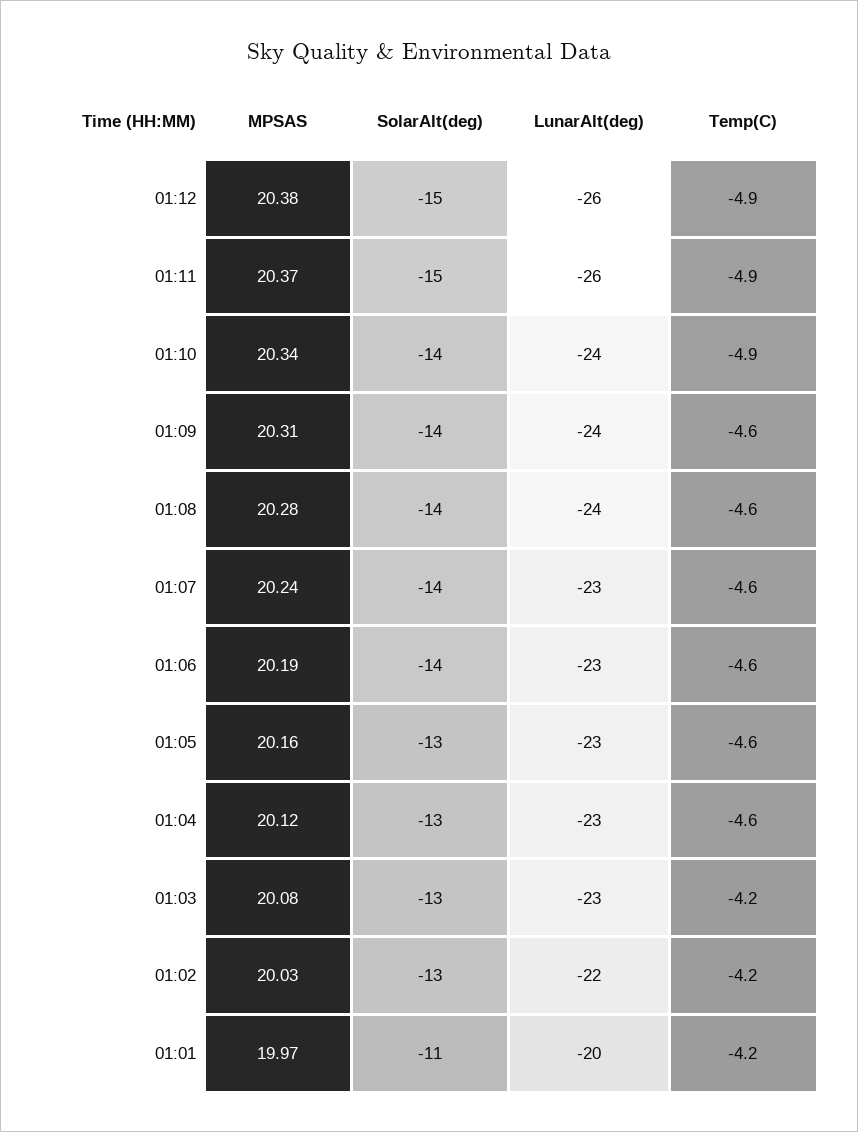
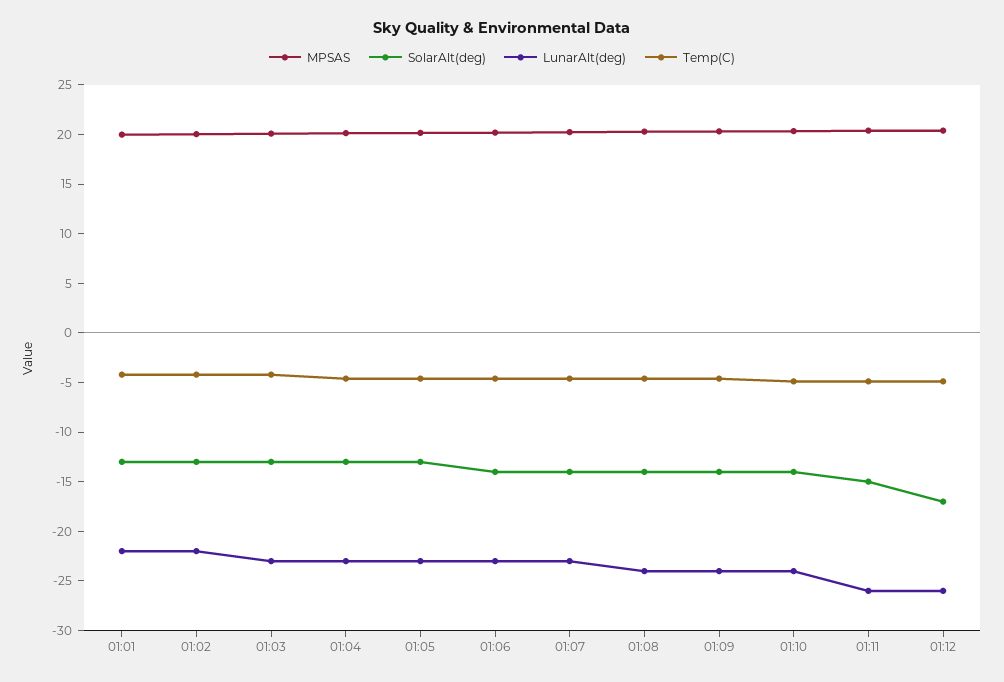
  {
    "MPSAS": {
      "01:12": 20.38,
      "01:11": 20.37,
      "01:10": 20.34,
      "01:09": 20.31,
      "01:08": 20.28,
      "01:07": 20.24,
      "01:06": 20.19,
      "01:05": 20.16,
      "01:04": 20.12,
      "01:03": 20.08,
      "01:02": 20.03,
      "01:01": 19.97
    },
    "SolarAlt(deg)": {
-     "01:12": -15,
+     "01:12": -17,
      "01:11": -15,
      "01:10": -14,
      "01:09": -14,
      "01:08": -14,
      "01:07": -14,
      "01:06": -14,
      "01:05": -13,
      "01:04": -13,
      "01:03": -13,
      "01:02": -13,
-     "01:01": -11
+     "01:01": -13
    },
    "LunarAlt(deg)": {
      "01:12": -26,
      "01:11": -26,
      "01:10": -24,
      "01:09": -24,
      "01:08": -24,
      "01:07": -23,
      "01:06": -23,
      "01:05": -23,
      "01:04": -23,
      "01:03": -23,
      "01:02": -22,
-     "01:01": -20
+     "01:01": -22
    },
    "Temp(C)": {
      "01:12": -4.9,
      "01:11": -4.9,
      "01:10": -4.9,
      "01:09": -4.6,
      "01:08": -4.6,
      "01:07": -4.6,
      "01:06": -4.6,
      "01:05": -4.6,
      "01:04": -4.6,
      "01:03": -4.2,
      "01:02": -4.2,
      "01:01": -4.2
    }
  }

